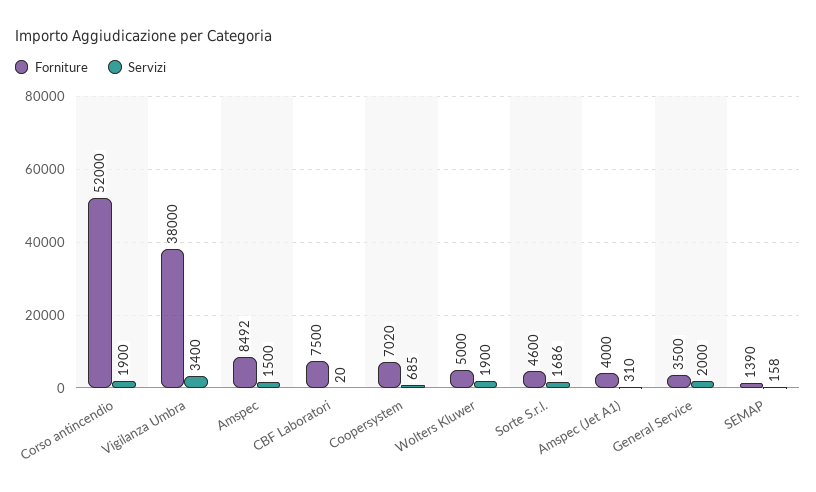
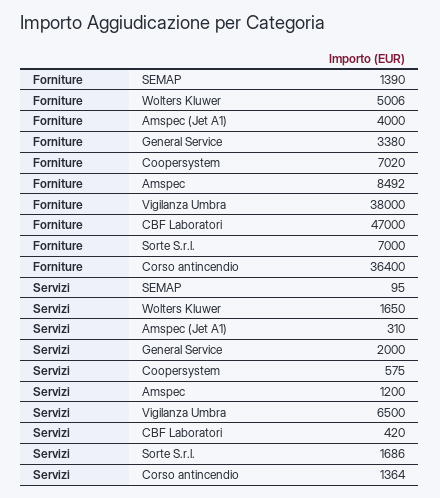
  {
    "Forniture": {
-     "Corso antincendio": 52000,
+     "Corso antincendio": 36400,
      "Vigilanza Umbra": 38000,
      "Amspec": 8492,
-     "CBF Laboratori": 7500,
+     "CBF Laboratori": 47000,
      "Coopersystem": 7020,
-     "Wolters Kluwer": 5000,
+     "Wolters Kluwer": 5006,
-     "Sorte S.r.l.": 4600,
+     "Sorte S.r.l.": 7000,
      "Amspec (Jet A1)": 4000,
-     "General Service": 3500,
+     "General Service": 3380,
      "SEMAP": 1390
    },
    "Servizi": {
-     "Corso antincendio": 1900,
+     "Corso antincendio": 1364,
-     "Vigilanza Umbra": 3400,
+     "Vigilanza Umbra": 6500,
-     "Amspec": 1500,
+     "Amspec": 1200,
-     "CBF Laboratori": 20,
+     "CBF Laboratori": 420,
-     "Coopersystem": 685,
+     "Coopersystem": 575,
-     "Wolters Kluwer": 1900,
+     "Wolters Kluwer": 1650,
      "Sorte S.r.l.": 1686,
      "Amspec (Jet A1)": 310,
      "General Service": 2000,
-     "SEMAP": 158
+     "SEMAP": 95
    }
  }

